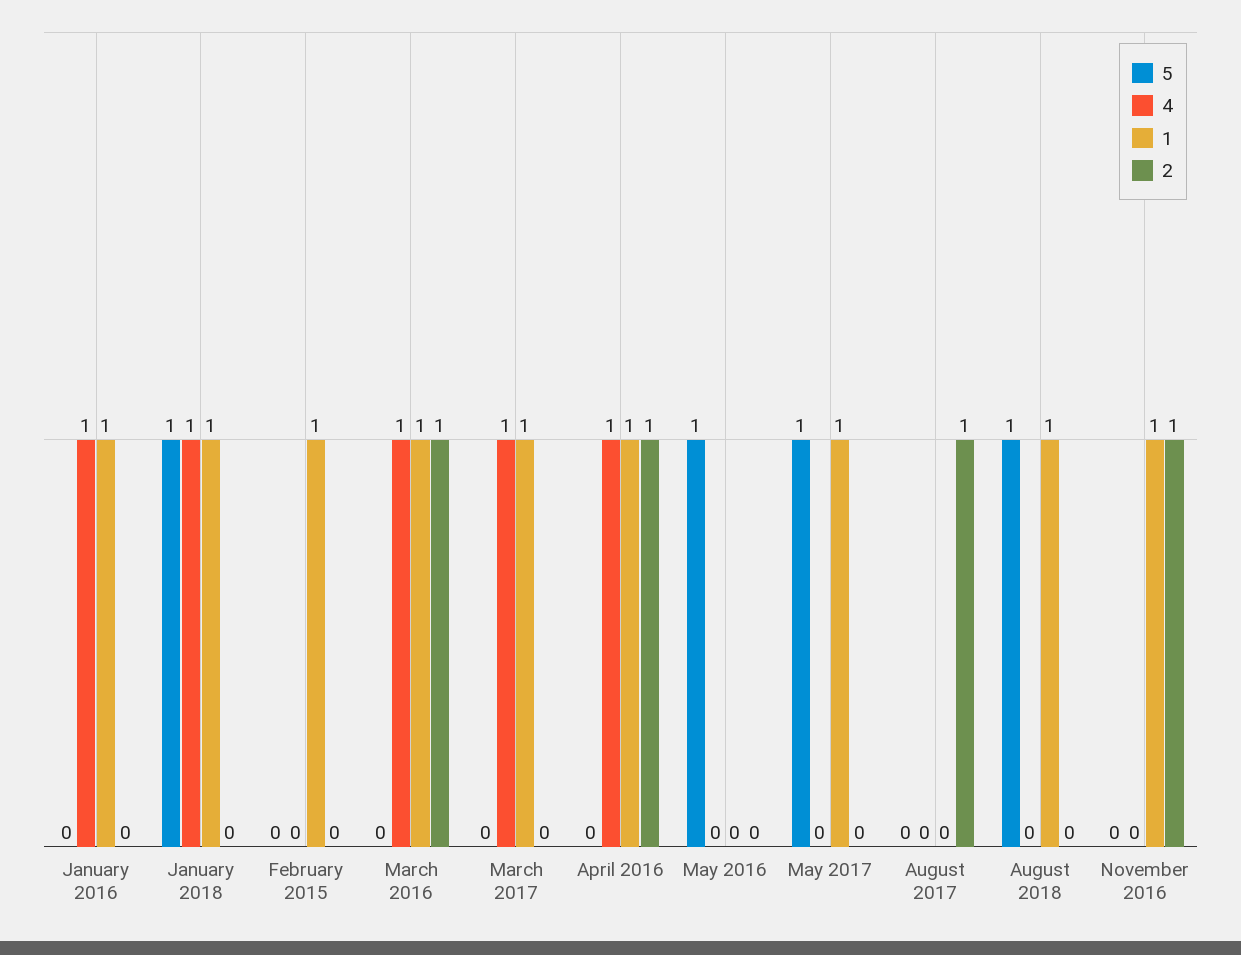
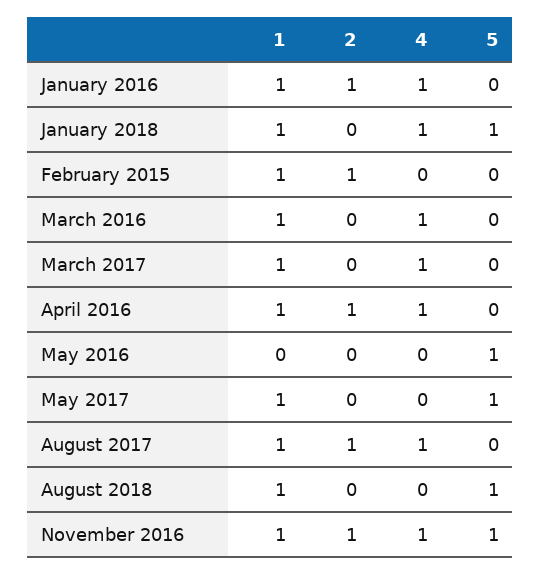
  {
    "5": {
      "January 2016": 0,
      "January 2018": 1,
      "February 2015": 0,
      "March 2016": 0,
      "March 2017": 0,
      "April 2016": 0,
      "May 2016": 1,
      "May 2017": 1,
      "August 2017": 0,
      "August 2018": 1,
-     "November 2016": 0
+     "November 2016": 1
    },
    "4": {
      "January 2016": 1,
      "January 2018": 1,
      "February 2015": 0,
      "March 2016": 1,
      "March 2017": 1,
      "April 2016": 1,
      "May 2016": 0,
      "May 2017": 0,
-     "August 2017": 0,
+     "August 2017": 1,
      "August 2018": 0,
-     "November 2016": 0
+     "November 2016": 1
    },
    "1": {
      "January 2016": 1,
      "January 2018": 1,
      "February 2015": 1,
      "March 2016": 1,
      "March 2017": 1,
      "April 2016": 1,
      "May 2016": 0,
      "May 2017": 1,
-     "August 2017": 0,
+     "August 2017": 1,
      "August 2018": 1,
      "November 2016": 1
    },
    "2": {
-     "January 2016": 0,
+     "January 2016": 1,
      "January 2018": 0,
-     "February 2015": 0,
+     "February 2015": 1,
-     "March 2016": 1,
+     "March 2016": 0,
      "March 2017": 0,
      "April 2016": 1,
      "May 2016": 0,
      "May 2017": 0,
      "August 2017": 1,
      "August 2018": 0,
      "November 2016": 1
    }
  }

